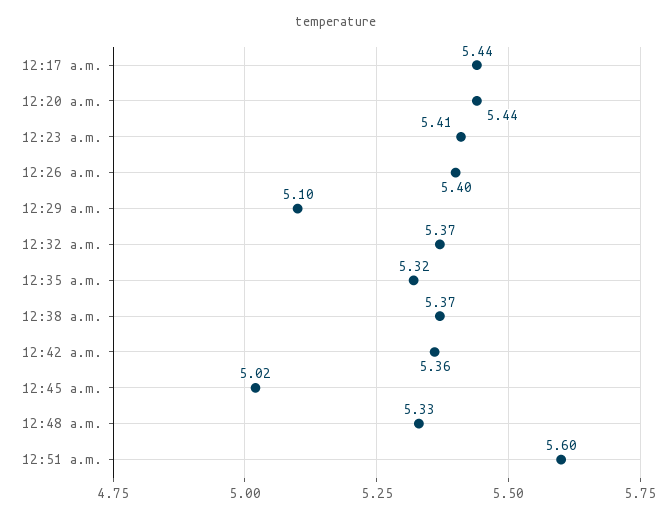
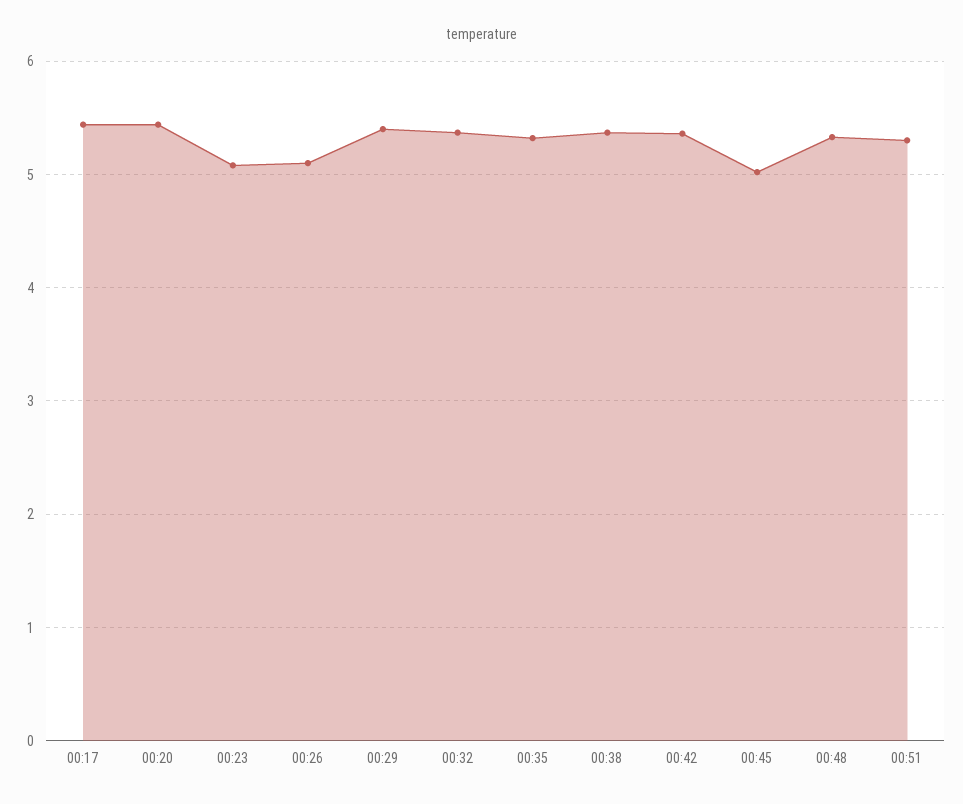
  {
    "12:17 a.m.": 5.44,
    "12:20 a.m.": 5.44,
-   "12:23 a.m.": 5.41,
+   "12:23 a.m.": 5.1,
-   "12:26 a.m.": 5.4,
+   "12:26 a.m.": 5.1,
-   "12:29 a.m.": 5.1,
+   "12:29 a.m.": 5.4,
    "12:32 a.m.": 5.37,
    "12:35 a.m.": 5.32,
    "12:38 a.m.": 5.37,
    "12:42 a.m.": 5.36,
    "12:45 a.m.": 5.02,
    "12:48 a.m.": 5.33,
-   "12:51 a.m.": 5.6
+   "12:51 a.m.": 5.3
  }

